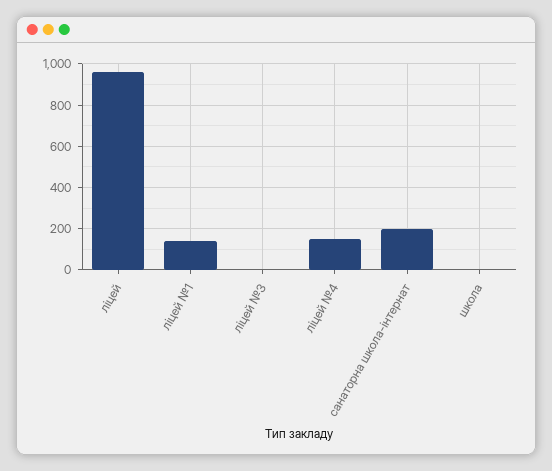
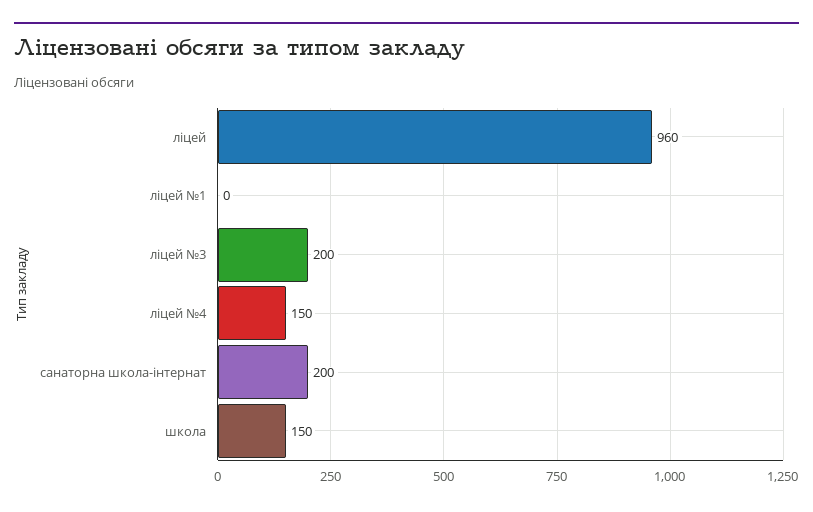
  {
    "ліцей": 960,
-   "ліцей №1": 150,
+   "ліцей №1": 0,
-   "ліцей №3": 0,
+   "ліцей №3": 200,
    "ліцей №4": 150,
    "санаторна школа-інтернат": 200,
-   "школа": 0
+   "школа": 150
  }

